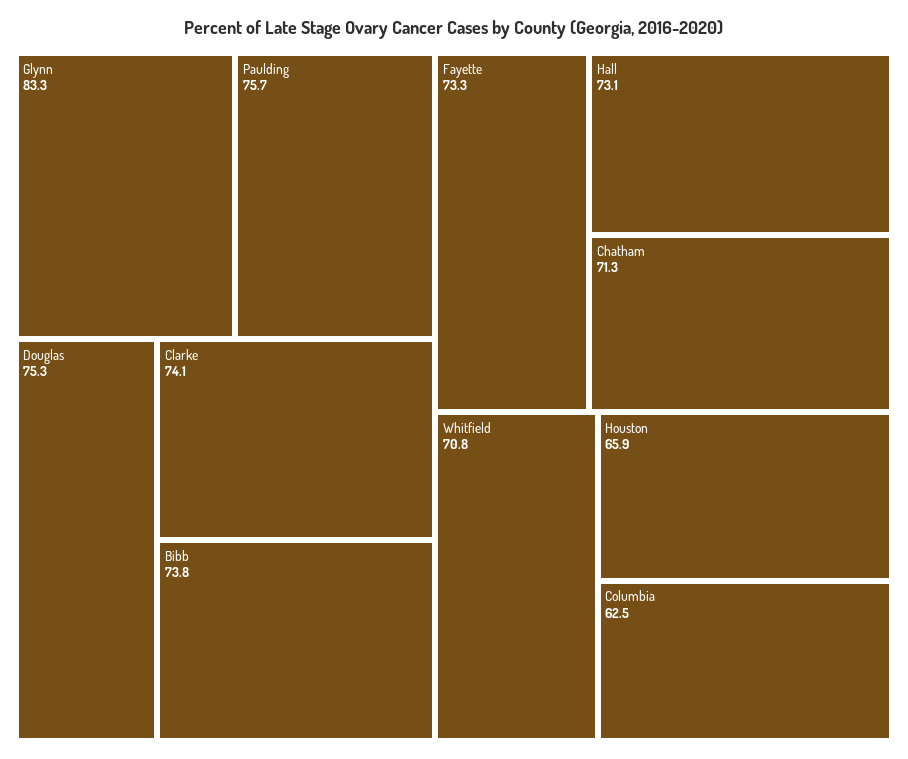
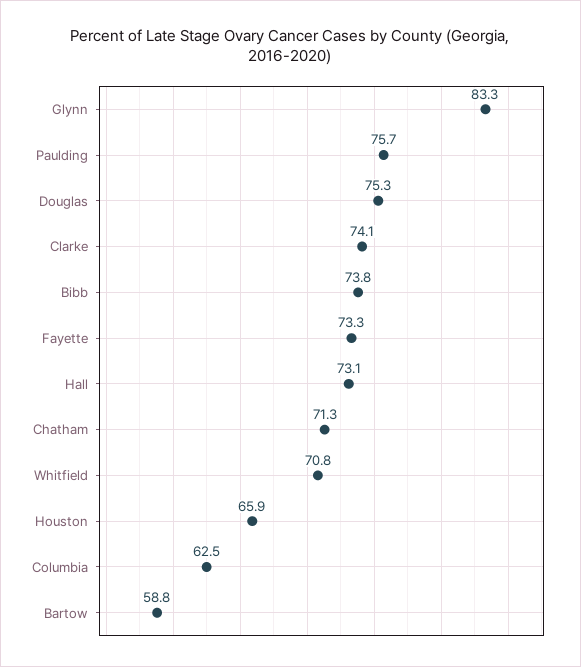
  {
    "Glynn": 83.3,
    "Paulding": 75.7,
    "Douglas": 75.3,
    "Clarke": 74.1,
    "Bibb": 73.8,
    "Fayette": 73.3,
    "Hall": 73.1,
    "Chatham": 71.3,
    "Whitfield": 70.8,
    "Houston": 65.9,
-   "Columbia": 62.5
+   "Columbia": 62.5,
+   "Bartow": 58.8
  }

